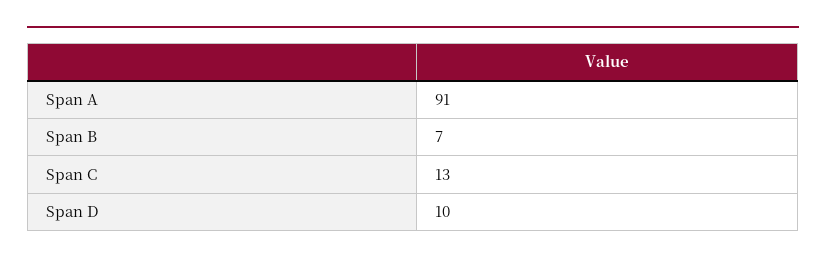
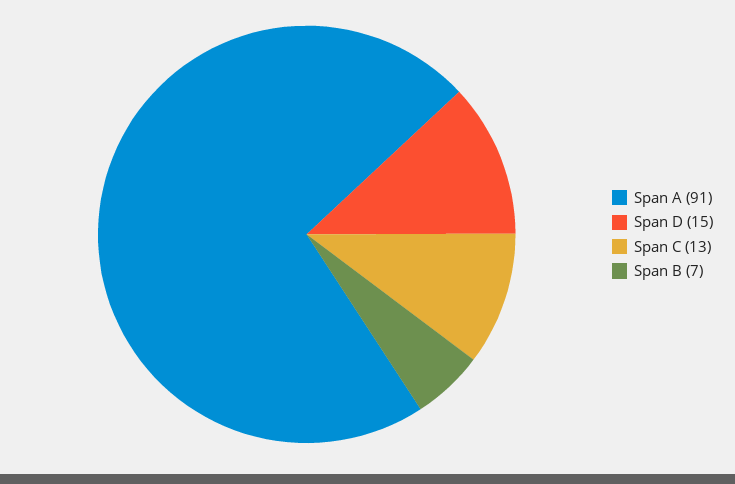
  {
    "Span A": 91,
    "Span B": 7,
    "Span C": 13,
-   "Span D": 10
+   "Span D": 15
  }

